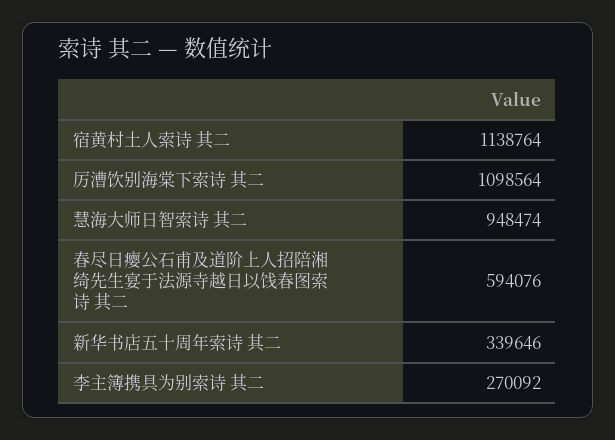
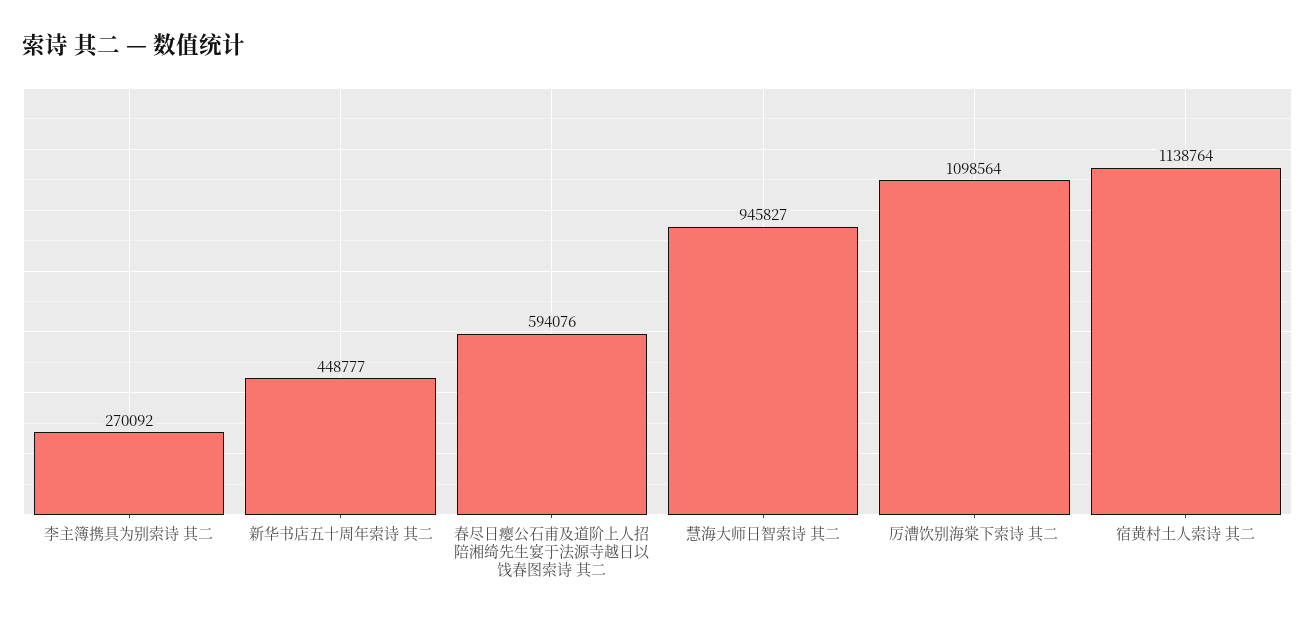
  {
    "宿黄村土人索诗 其二": 1138764,
    "厉漕饮别海棠下索诗 其二": 1098564,
-   "慧海大师日智索诗 其二": 948474,
+   "慧海大师日智索诗 其二": 945827,
    "春尽日瘿公石甫及道阶上人招陪湘绮先生宴于法源寺越日以饯春图索诗 其二": 594076,
-   "新华书店五十周年索诗 其二": 339646,
+   "新华书店五十周年索诗 其二": 448777,
    "李主簿携具为别索诗 其二": 270092
  }

